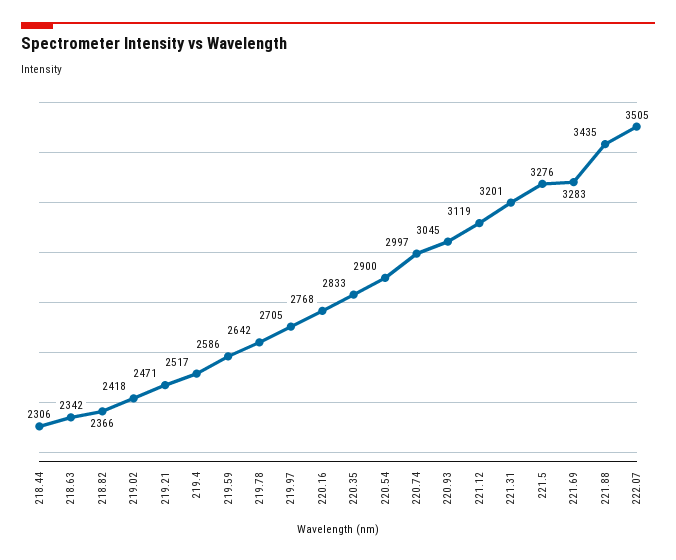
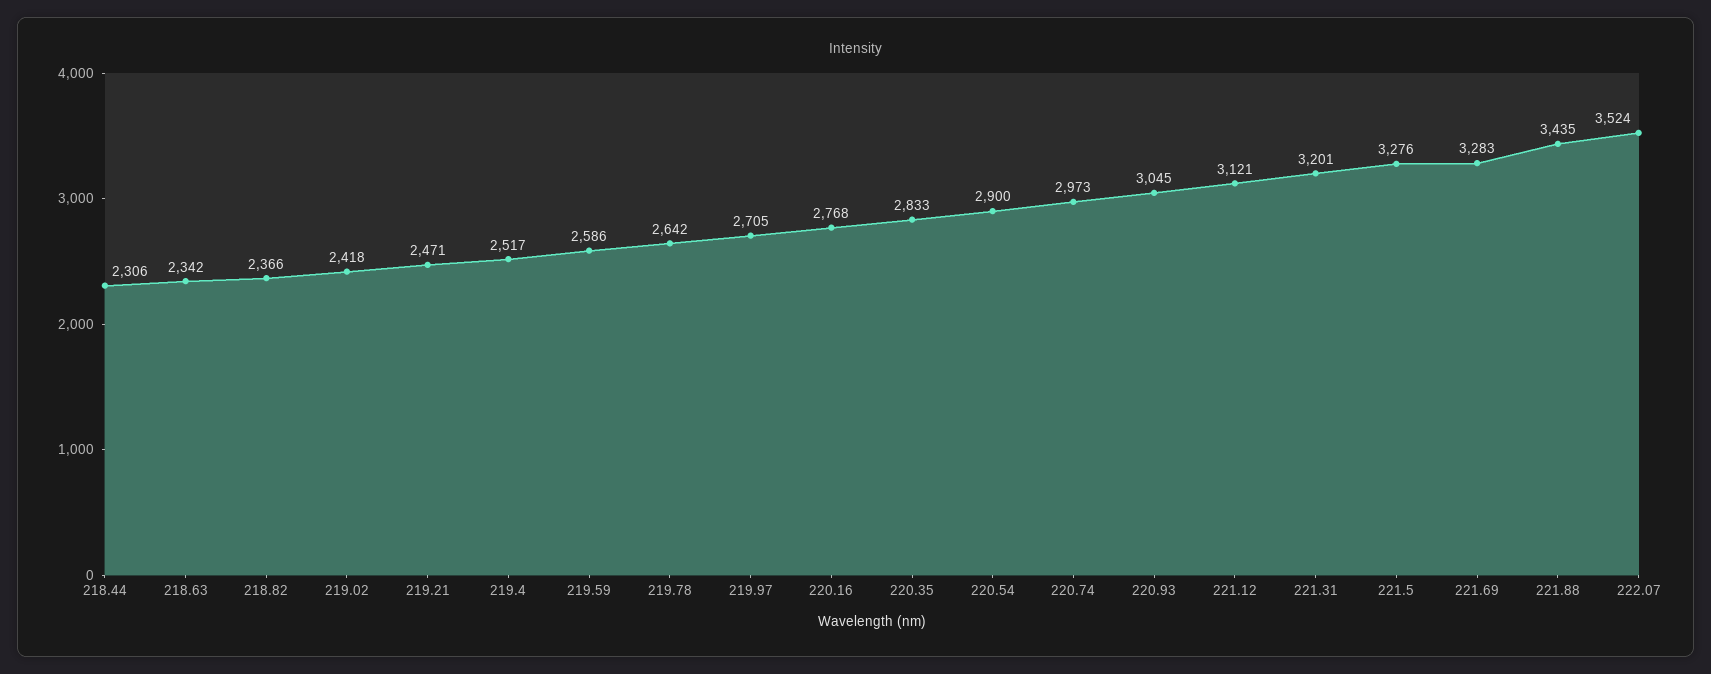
  {
    "218.44": 2306,
    "218.63": 2342,
    "218.82": 2366,
    "219.02": 2418,
    "219.21": 2471,
    "219.4": 2517,
    "219.59": 2586,
    "219.78": 2642,
    "219.97": 2705,
    "220.16": 2768,
    "220.35": 2833,
    "220.54": 2900,
-   "220.74": 2997,
+   "220.74": 2973,
    "220.93": 3045,
-   "221.12": 3119,
+   "221.12": 3121,
    "221.31": 3201,
    "221.5": 3276,
    "221.69": 3283,
    "221.88": 3435,
-   "222.07": 3505
+   "222.07": 3524
  }

